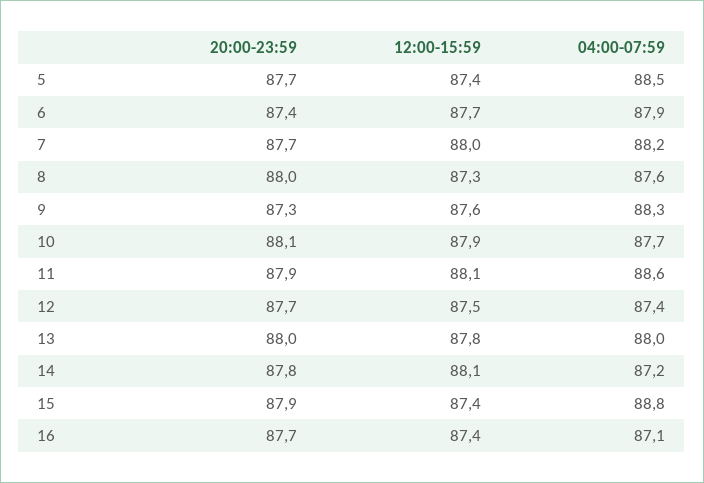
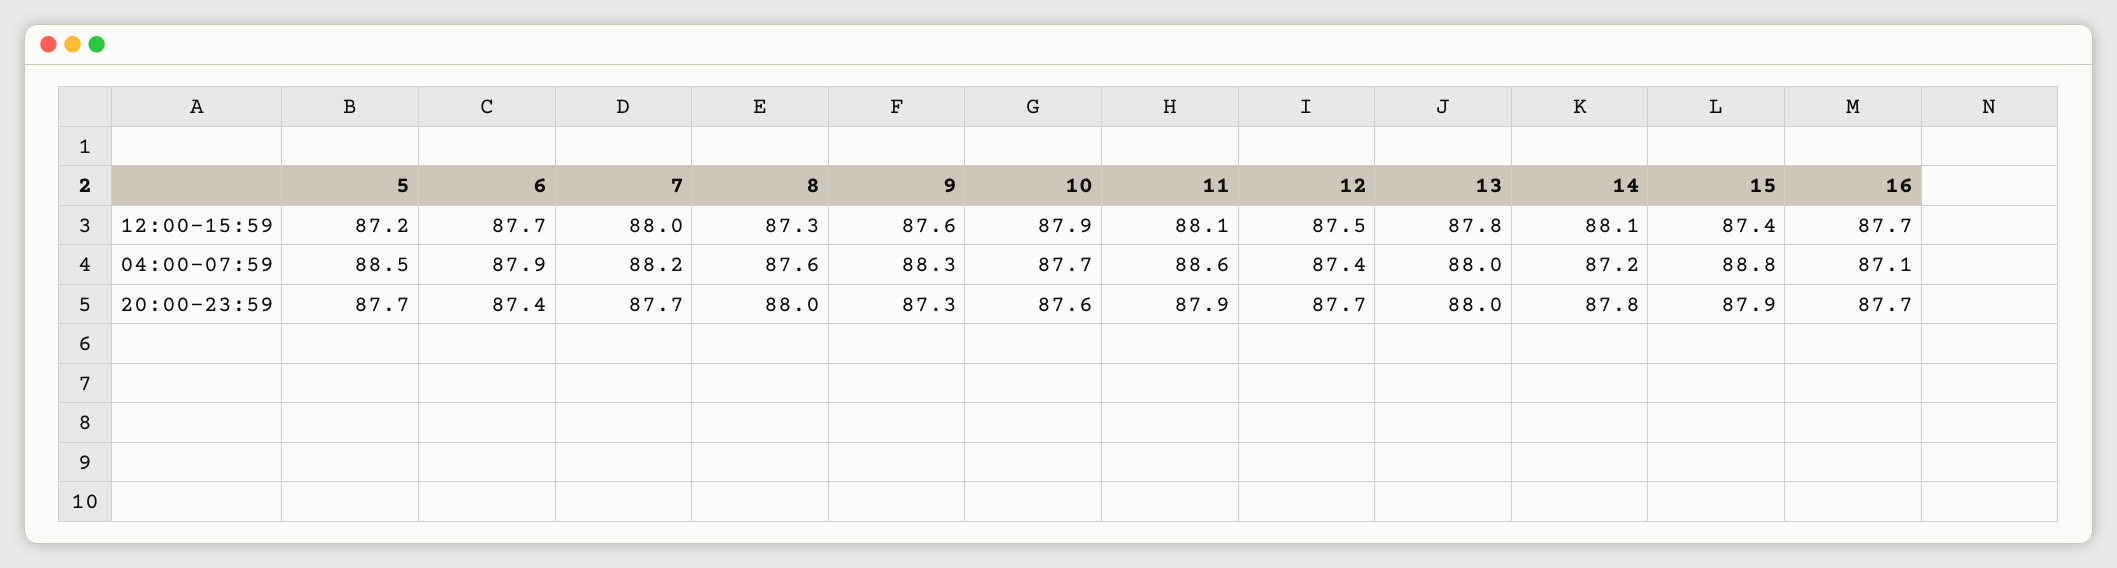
  {
    "20:00-23:59": {
      "5": 87.7,
      "6": 87.4,
      "7": 87.7,
      "8": 88,
      "9": 87.3,
-     "10": 88.1,
+     "10": 87.6,
      "11": 87.9,
      "12": 87.7,
      "13": 88,
      "14": 87.8,
      "15": 87.9,
      "16": 87.7
    },
    "12:00-15:59": {
-     "5": 87.4,
+     "5": 87.2,
      "6": 87.7,
      "7": 88,
      "8": 87.3,
      "9": 87.6,
      "10": 87.9,
      "11": 88.1,
      "12": 87.5,
      "13": 87.8,
      "14": 88.1,
      "15": 87.4,
-     "16": 87.4
+     "16": 87.7
    },
    "04:00-07:59": {
      "5": 88.5,
      "6": 87.9,
      "7": 88.2,
      "8": 87.6,
      "9": 88.3,
      "10": 87.7,
      "11": 88.6,
      "12": 87.4,
      "13": 88,
      "14": 87.2,
      "15": 88.8,
      "16": 87.1
    }
  }

